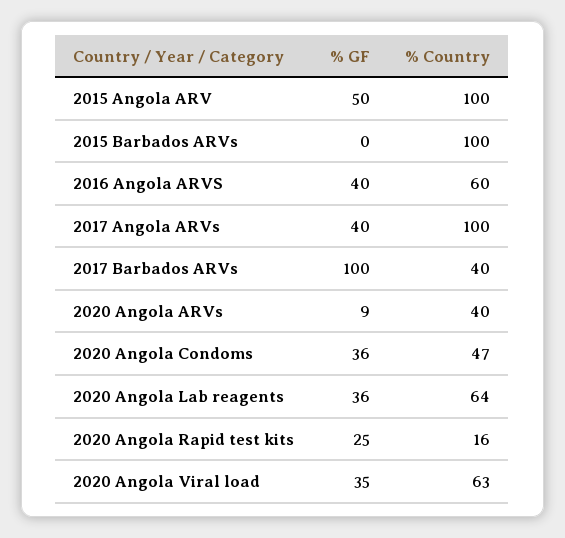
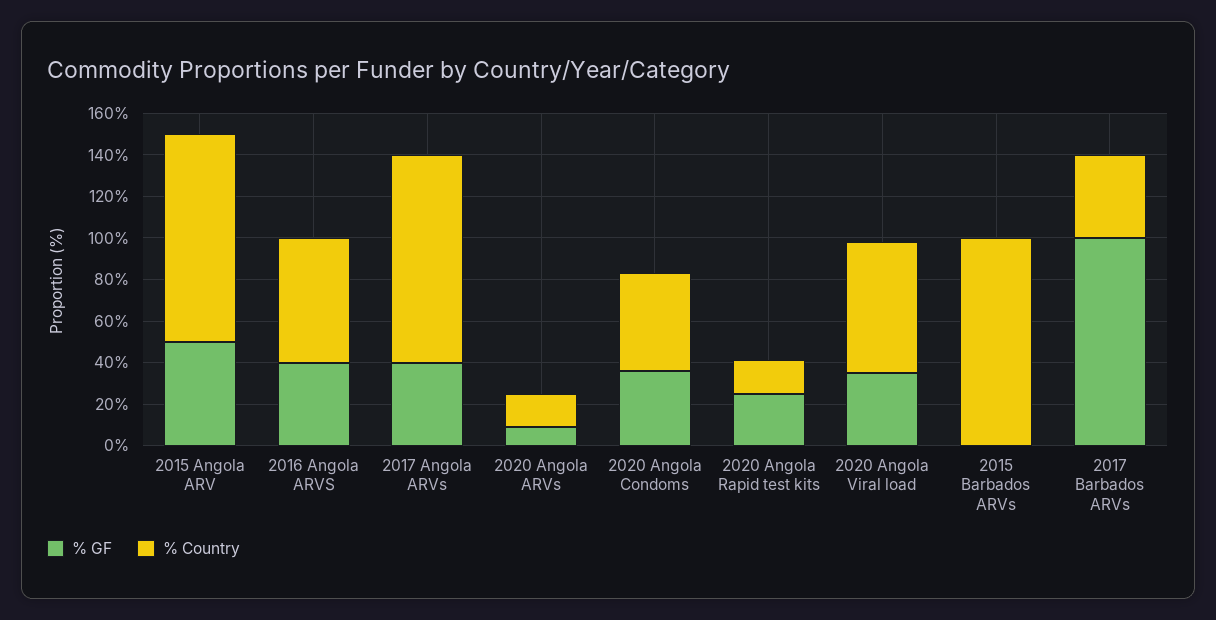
  {
    "% GF": {
      "2015 Angola ARV": 50,
      "2015 Barbados ARVs": 0,
      "2016 Angola ARVS": 40,
      "2017 Angola ARVs": 40,
      "2017 Barbados ARVs": 100,
      "2020 Angola ARVs": 9,
      "2020 Angola Condoms": 36,
-     "2020 Angola Lab reagents": 36,
      "2020 Angola Rapid test kits": 25,
      "2020 Angola Viral load": 35
    },
    "% Country": {
      "2015 Angola ARV": 100,
      "2015 Barbados ARVs": 100,
      "2016 Angola ARVS": 60,
      "2017 Angola ARVs": 100,
      "2017 Barbados ARVs": 40,
-     "2020 Angola ARVs": 40,
+     "2020 Angola ARVs": 15,
      "2020 Angola Condoms": 47,
-     "2020 Angola Lab reagents": 64,
      "2020 Angola Rapid test kits": 16,
      "2020 Angola Viral load": 63
    }
  }

